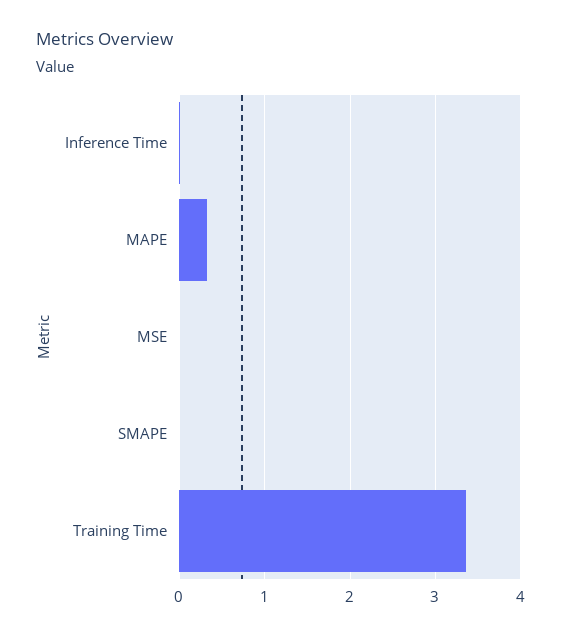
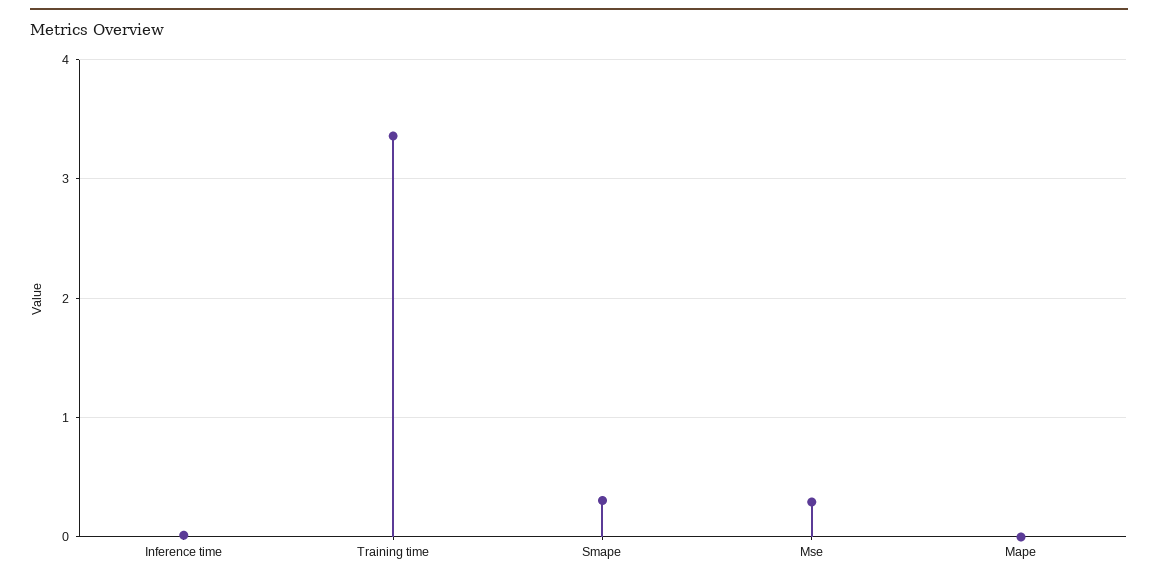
  {
    "Inference Time": 0,
-   "MAPE": 0.3,
+   "MAPE": 0,
-   "MSE": 0,
+   "MSE": 0.3,
-   "SMAPE": 0,
+   "SMAPE": 0.3,
    "Training Time": 3.4
  }

